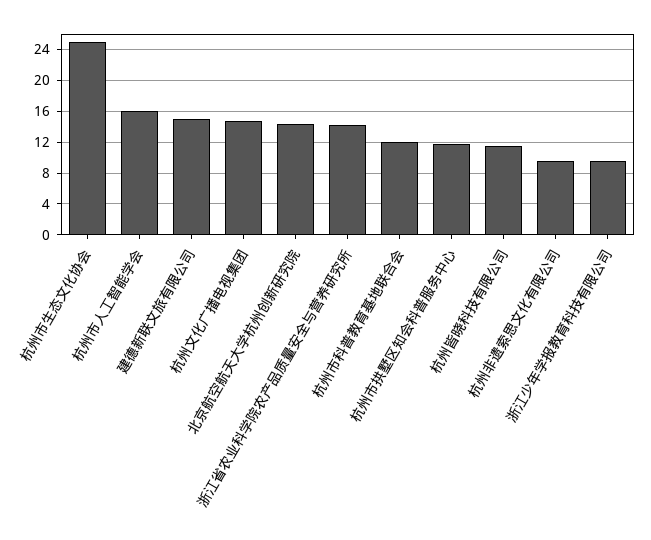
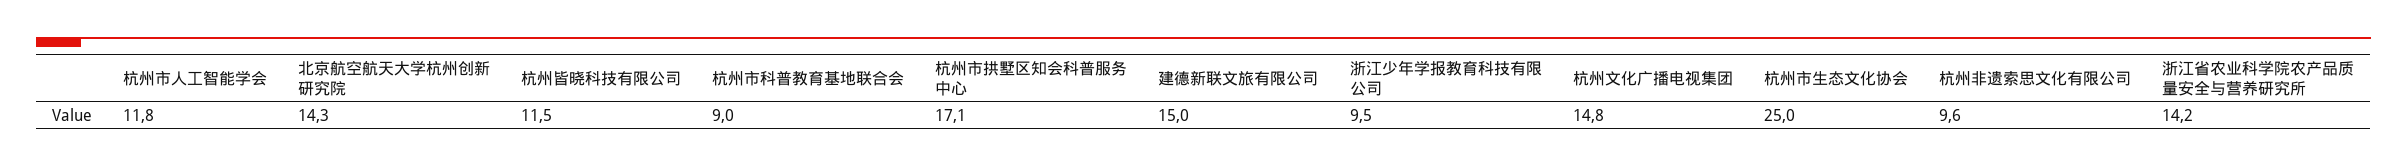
  {
    "杭州市生态文化协会": 25,
-   "杭州市人工智能学会": 16,
+   "杭州市人工智能学会": 11.8,
    "建德新联文旅有限公司": 15,
    "杭州文化广播电视集团": 14.8,
    "北京航空航天大学杭州创新研究院": 14.3,
    "浙江省农业科学院农产品质量安全与营养研究所": 14.2,
-   "杭州市科普教育基地联合会": 12,
+   "杭州市科普教育基地联合会": 9,
-   "杭州市拱墅区知会科普服务中心": 12,
+   "杭州市拱墅区知会科普服务中心": 17.1,
    "杭州皆晓科技有限公司": 11.5,
    "杭州非遗索思文化有限公司": 9.6,
    "浙江少年学报教育科技有限公司": 9.5
  }

